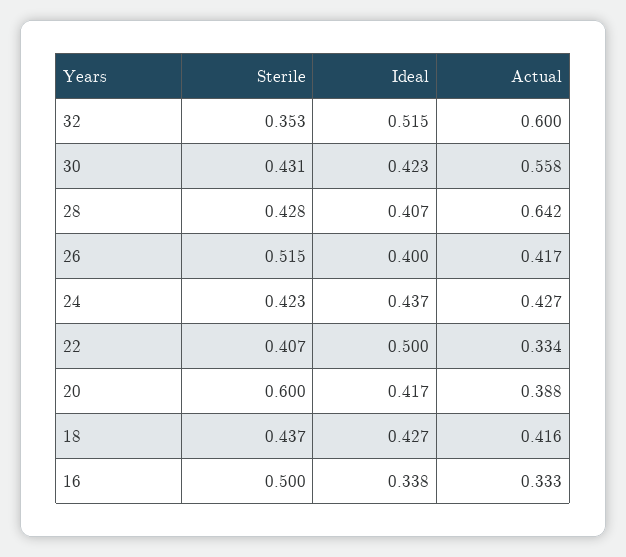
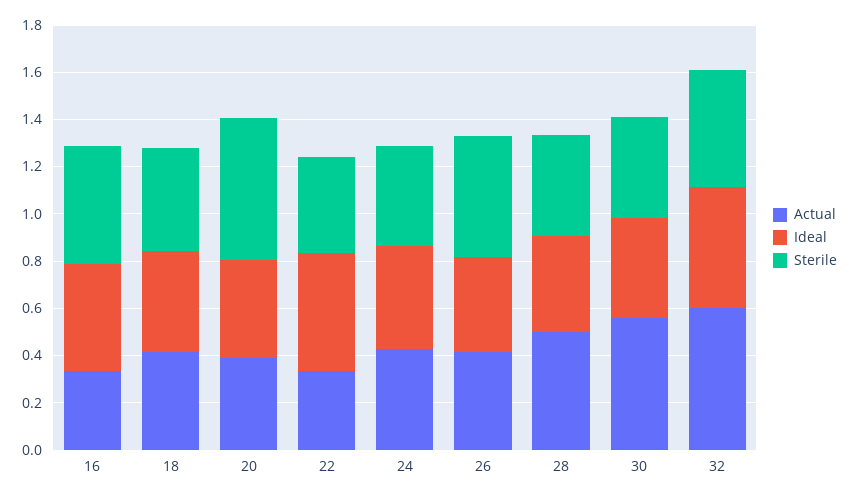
  {
    "Sterile": {
-     "32": 0.353,
+     "32": 0.5,
      "30": 0.431,
      "28": 0.428,
      "26": 0.515,
      "24": 0.423,
      "22": 0.407,
      "20": 0.6,
      "18": 0.437,
      "16": 0.5
    },
    "Ideal": {
      "32": 0.515,
      "30": 0.423,
      "28": 0.407,
      "26": 0.4,
      "24": 0.437,
      "22": 0.5,
      "20": 0.417,
      "18": 0.427,
-     "16": 0.338
+     "16": 0.45
    },
    "Actual": {
      "32": 0.6,
      "30": 0.558,
-     "28": 0.642,
+     "28": 0.5,
      "26": 0.417,
      "24": 0.427,
      "22": 0.334,
      "20": 0.388,
      "18": 0.416,
      "16": 0.333
    }
  }

